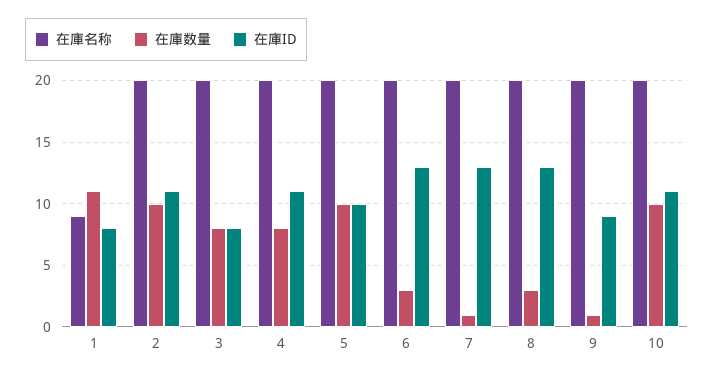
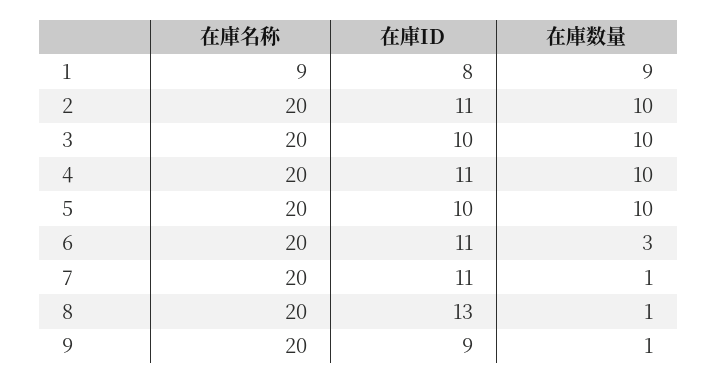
  {
    "在庫名称": {
      "1": 9,
      "2": 20,
      "3": 20,
      "4": 20,
      "5": 20,
      "6": 20,
      "7": 20,
      "8": 20,
-     "9": 20,
+     "9": 20
-     "10": 20
    },
    "在庫数量": {
-     "1": 11,
+     "1": 9,
      "2": 10,
-     "3": 8,
+     "3": 10,
-     "4": 8,
+     "4": 10,
      "5": 10,
      "6": 3,
      "7": 1,
-     "8": 3,
+     "8": 1,
-     "9": 1,
+     "9": 1
-     "10": 10
    },
    "在庫ID": {
      "1": 8,
      "2": 11,
-     "3": 8,
+     "3": 10,
      "4": 11,
      "5": 10,
-     "6": 13,
+     "6": 11,
-     "7": 13,
+     "7": 11,
      "8": 13,
-     "9": 9,
+     "9": 9
-     "10": 11
    }
  }

